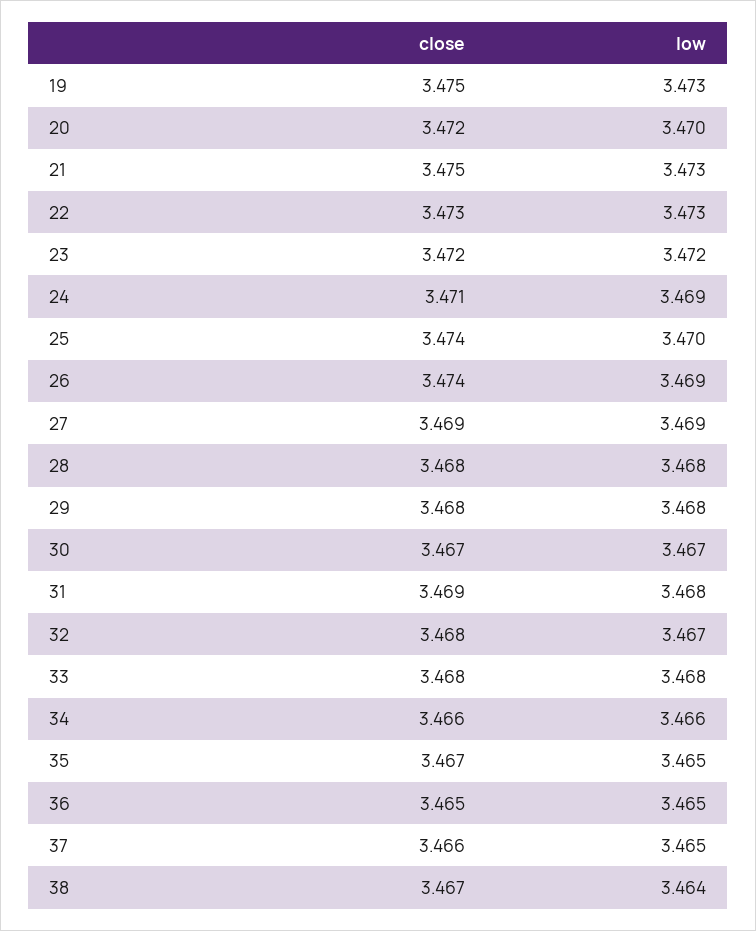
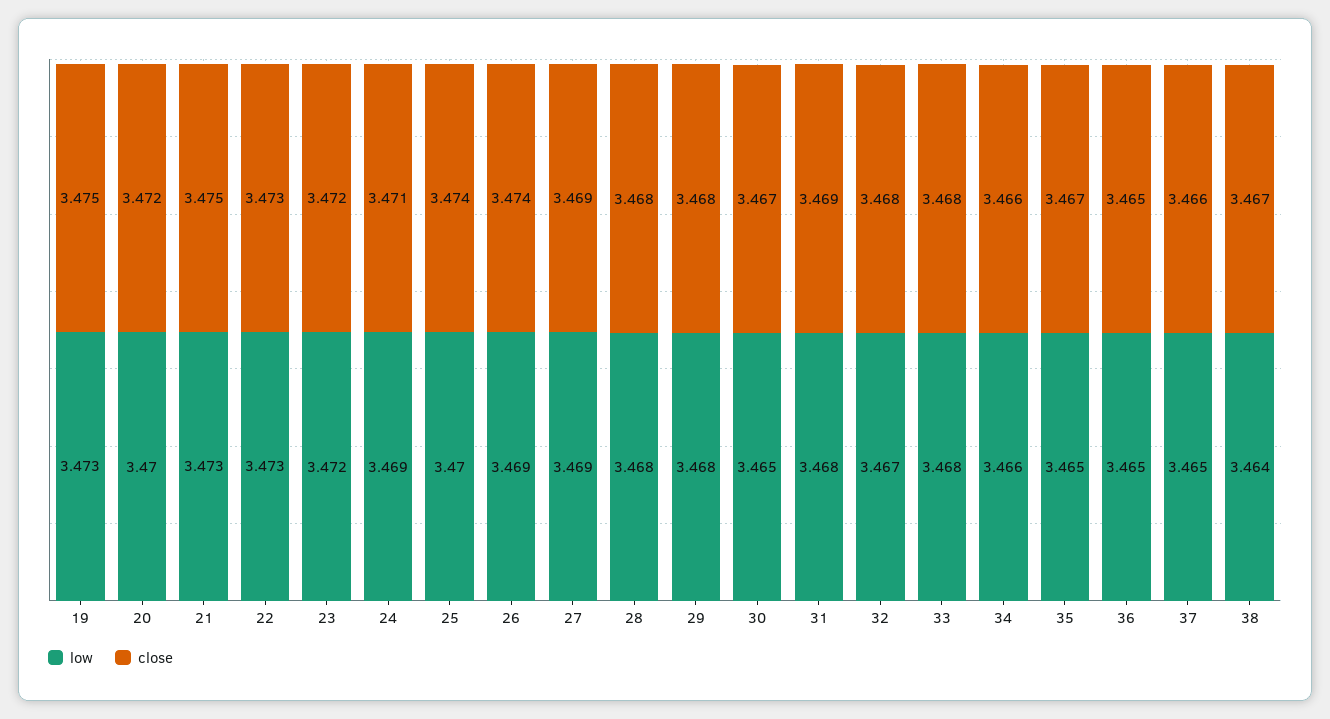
  {
    "close": {
      "19": 3.475,
      "20": 3.472,
      "21": 3.475,
      "22": 3.473,
      "23": 3.472,
      "24": 3.471,
      "25": 3.474,
      "26": 3.474,
      "27": 3.469,
      "28": 3.468,
      "29": 3.468,
      "30": 3.467,
      "31": 3.469,
      "32": 3.468,
      "33": 3.468,
      "34": 3.466,
      "35": 3.467,
      "36": 3.465,
      "37": 3.466,
      "38": 3.467
    },
    "low": {
      "19": 3.473,
      "20": 3.47,
      "21": 3.473,
      "22": 3.473,
      "23": 3.472,
      "24": 3.469,
      "25": 3.47,
      "26": 3.469,
      "27": 3.469,
      "28": 3.468,
      "29": 3.468,
-     "30": 3.467,
+     "30": 3.465,
      "31": 3.468,
      "32": 3.467,
      "33": 3.468,
      "34": 3.466,
      "35": 3.465,
      "36": 3.465,
      "37": 3.465,
      "38": 3.464
    }
  }

